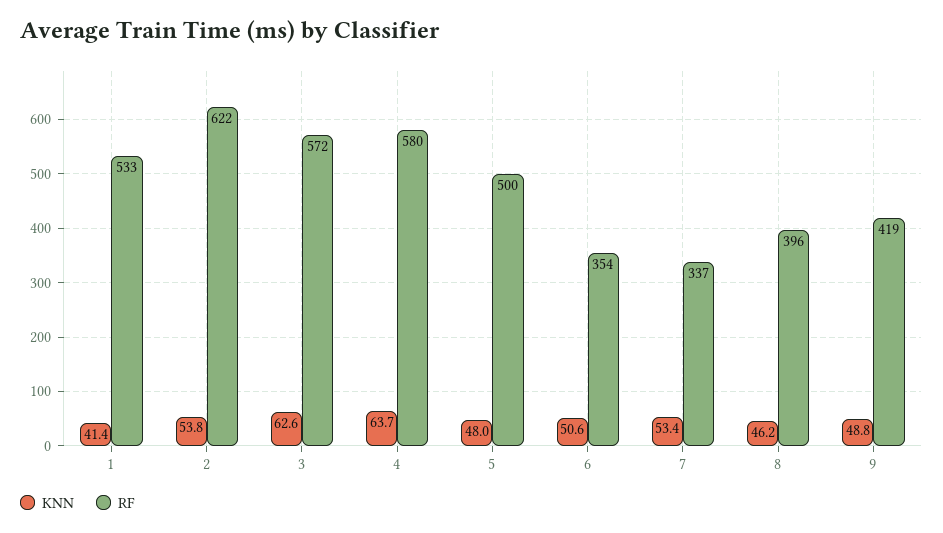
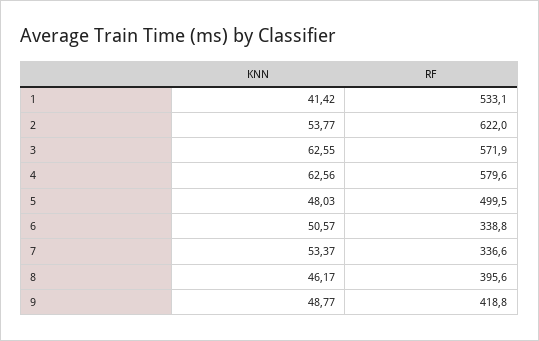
  {
    "KNN": {
      "1": 41.42,
      "2": 53.77,
      "3": 62.55,
-     "4": 63.7,
+     "4": 62.56,
      "5": 48.03,
      "6": 50.57,
      "7": 53.37,
      "8": 46.17,
      "9": 48.77
    },
    "RF": {
      "1": 533.1,
      "2": 622,
      "3": 571.9,
      "4": 579.6,
      "5": 499.5,
-     "6": 354,
+     "6": 338.8,
      "7": 336.6,
      "8": 395.6,
      "9": 418.8
    }
  }

